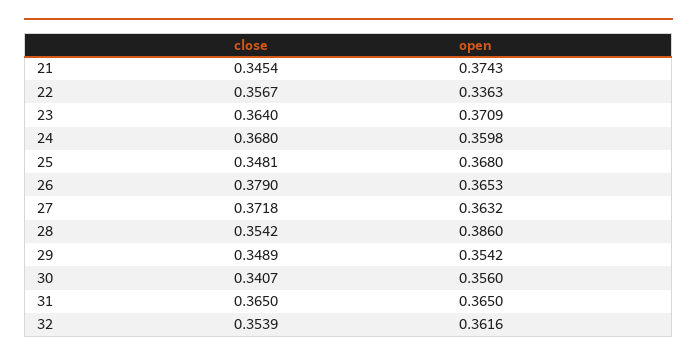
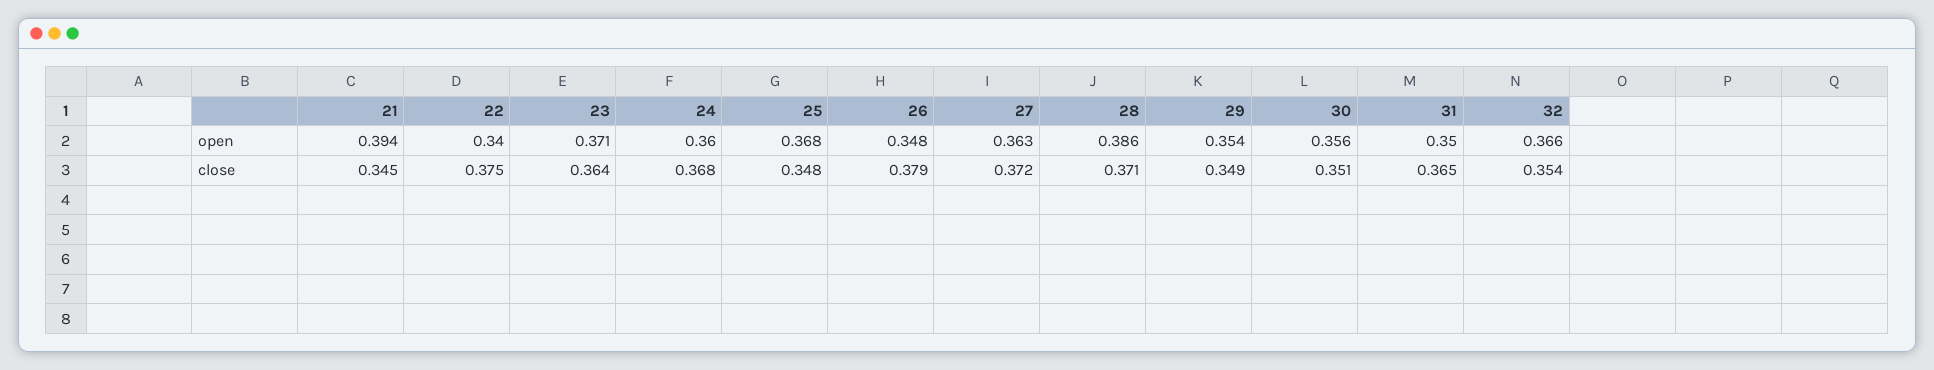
  {
    "close": {
      "21": 0.3454,
-     "22": 0.3567,
+     "22": 0.375,
      "23": 0.364,
      "24": 0.368,
      "25": 0.3481,
      "26": 0.379,
      "27": 0.3718,
-     "28": 0.3542,
+     "28": 0.371,
      "29": 0.3489,
-     "30": 0.3407,
+     "30": 0.351,
      "31": 0.365,
      "32": 0.3539
    },
    "open": {
-     "21": 0.3743,
+     "21": 0.394,
-     "22": 0.3363,
+     "22": 0.34,
      "23": 0.3709,
      "24": 0.3598,
      "25": 0.368,
-     "26": 0.3653,
+     "26": 0.348,
      "27": 0.3632,
      "28": 0.386,
      "29": 0.3542,
      "30": 0.356,
-     "31": 0.365,
+     "31": 0.35,
-     "32": 0.3616
+     "32": 0.366
    }
  }

